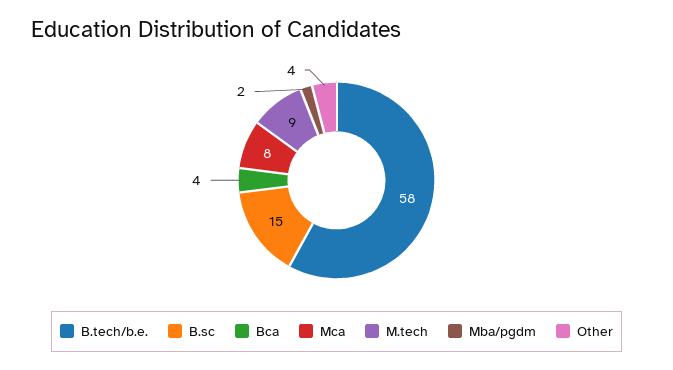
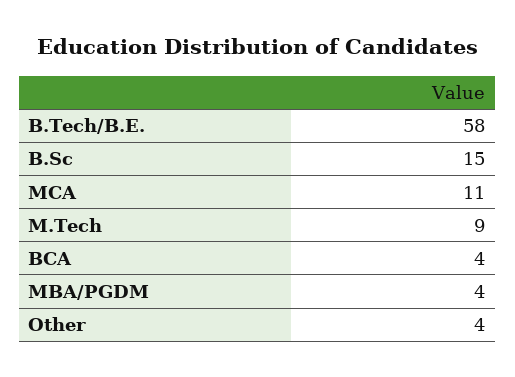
  {
    "B.tech/b.e.": 58,
    "B.sc": 15,
    "Bca": 4,
-   "Mca": 8,
+   "Mca": 11,
    "M.tech": 9,
-   "Mba/pgdm": 2,
+   "Mba/pgdm": 4,
    "Other": 4
  }

